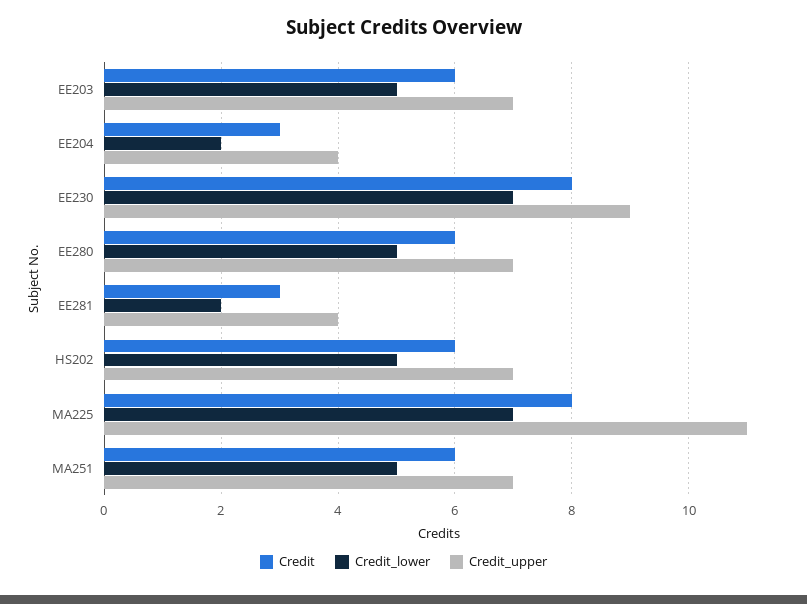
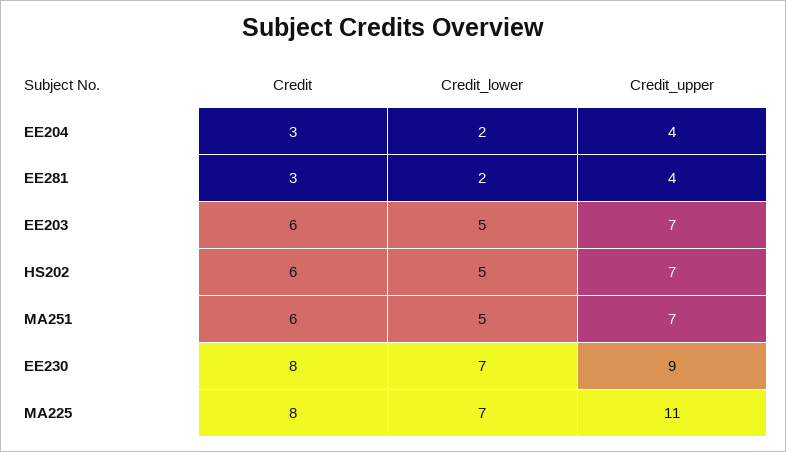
  {
    "Credit": {
      "EE203": 6,
      "EE204": 3,
      "EE230": 8,
-     "EE280": 6,
      "EE281": 3,
      "HS202": 6,
      "MA225": 8,
      "MA251": 6
    },
    "Credit_lower": {
      "EE203": 5,
      "EE204": 2,
      "EE230": 7,
-     "EE280": 5,
      "EE281": 2,
      "HS202": 5,
      "MA225": 7,
      "MA251": 5
    },
    "Credit_upper": {
      "EE203": 7,
      "EE204": 4,
      "EE230": 9,
-     "EE280": 7,
      "EE281": 4,
      "HS202": 7,
      "MA225": 11,
      "MA251": 7
    }
  }

